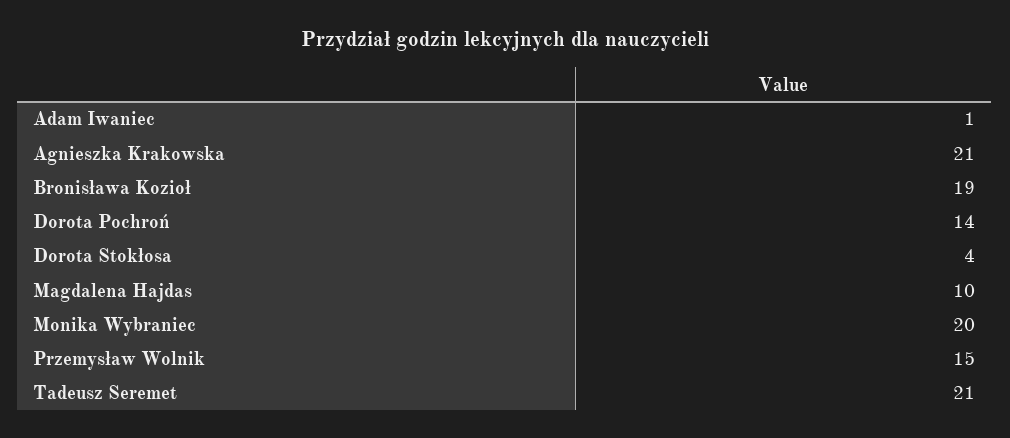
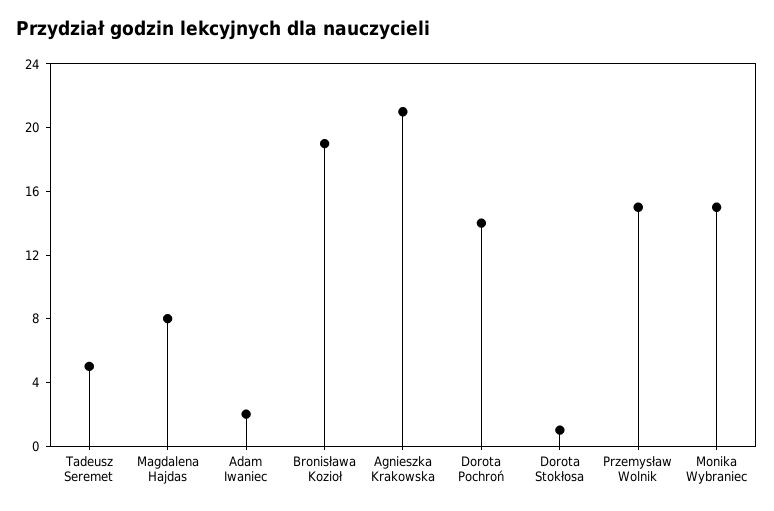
  {
-   "Adam Iwaniec": 1,
+   "Adam Iwaniec": 2,
    "Agnieszka Krakowska": 21,
    "Bronisława Kozioł": 19,
    "Dorota Pochroń": 14,
-   "Dorota Stokłosa": 4,
+   "Dorota Stokłosa": 1,
-   "Magdalena Hajdas": 10,
+   "Magdalena Hajdas": 8,
-   "Monika Wybraniec": 20,
+   "Monika Wybraniec": 15,
    "Przemysław Wolnik": 15,
-   "Tadeusz Seremet": 21
+   "Tadeusz Seremet": 5
  }

